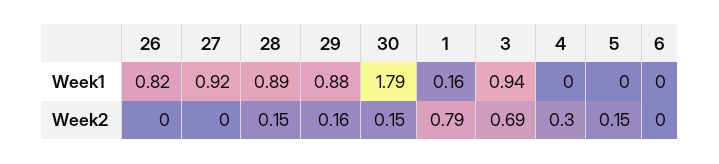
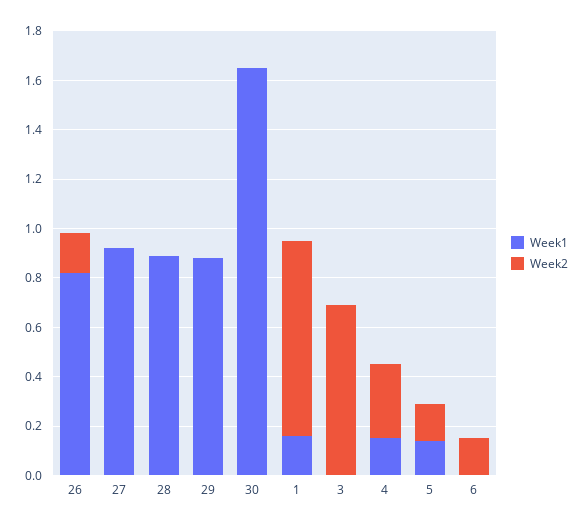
  {
    "Week1": {
      "26": 0.82,
      "27": 0.92,
      "28": 0.89,
      "29": 0.88,
-     "30": 1.79,
+     "30": 1.65,
      "1": 0.16,
-     "3": 0.94,
+     "3": 0,
-     "4": 0,
+     "4": 0.15,
-     "5": 0,
+     "5": 0.15,
      "6": 0
    },
    "Week2": {
-     "26": 0,
+     "26": 0.15,
      "27": 0,
-     "28": 0.15,
+     "28": 0,
-     "29": 0.16,
+     "29": 0,
-     "30": 0.15,
+     "30": 0,
      "1": 0.79,
      "3": 0.69,
      "4": 0.3,
      "5": 0.15,
-     "6": 0
+     "6": 0.15
    }
  }

